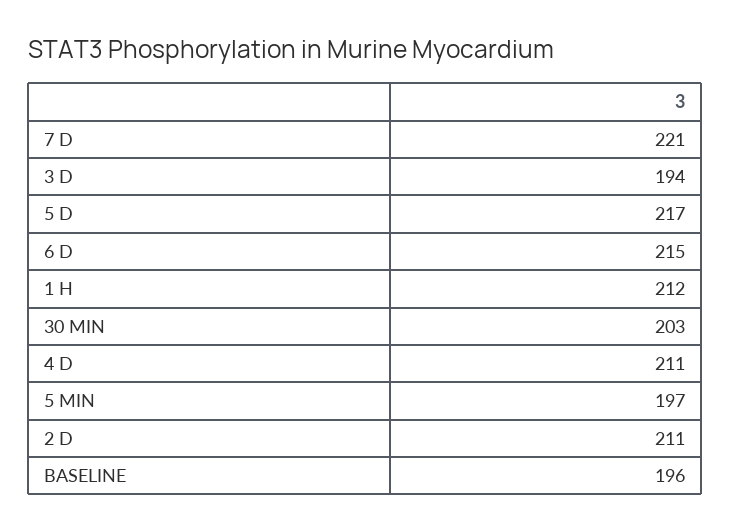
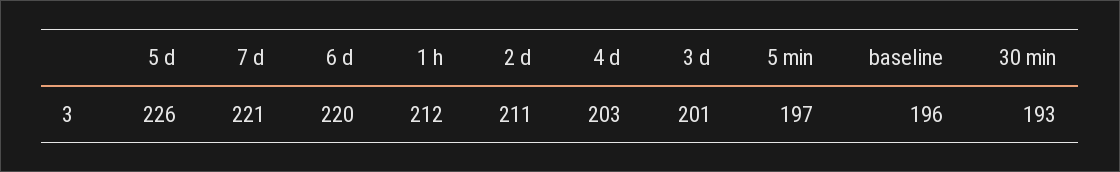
  {
    "7 D": 221,
-   "3 D": 194,
+   "3 D": 201,
-   "5 D": 217,
+   "5 D": 226,
-   "6 D": 215,
+   "6 D": 220,
    "1 H": 212,
-   "30 MIN": 203,
+   "30 MIN": 193,
-   "4 D": 211,
+   "4 D": 203,
    "5 MIN": 197,
    "2 D": 211,
    "BASELINE": 196
  }

